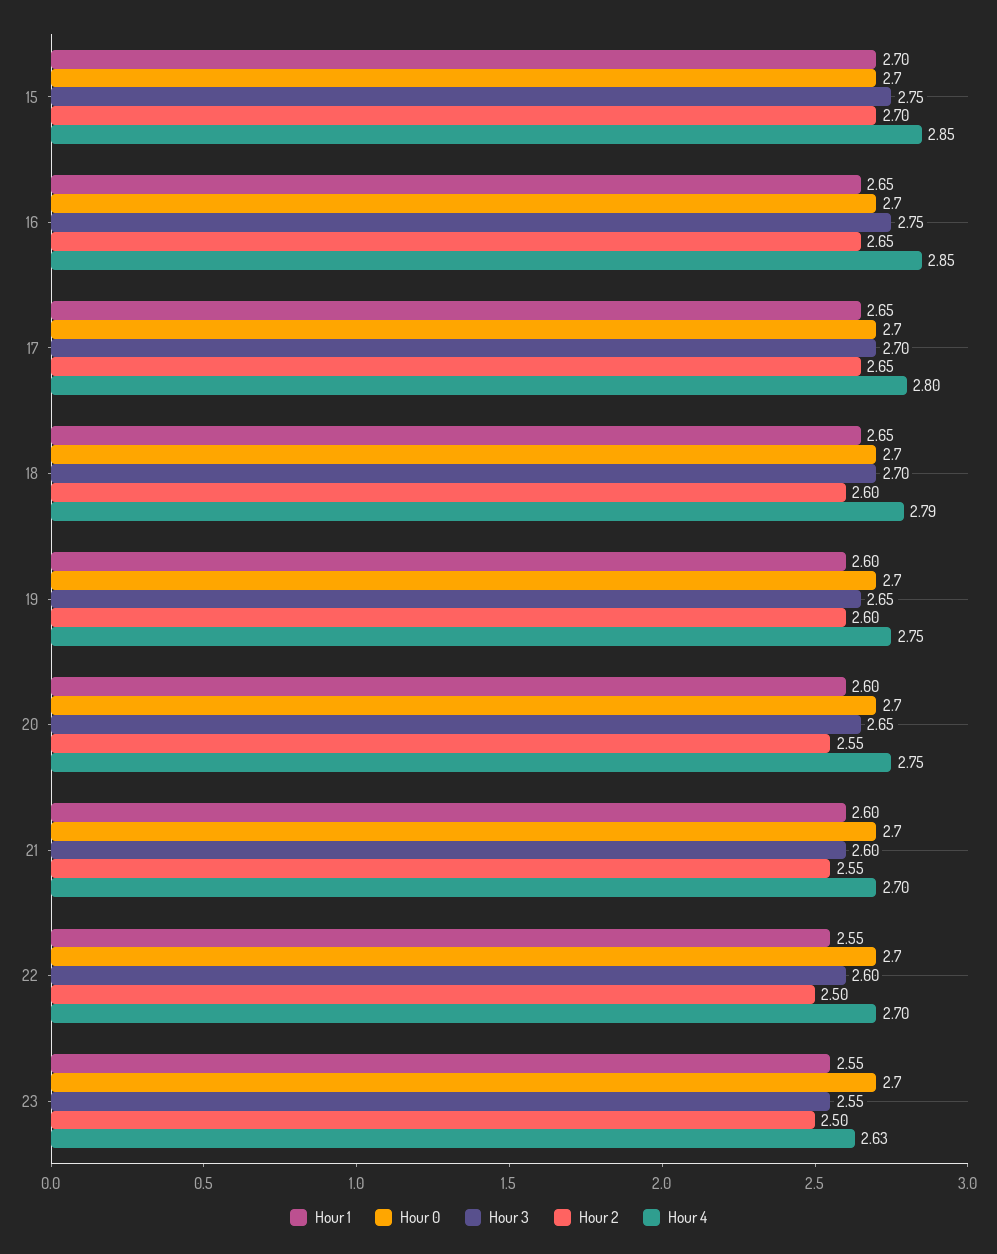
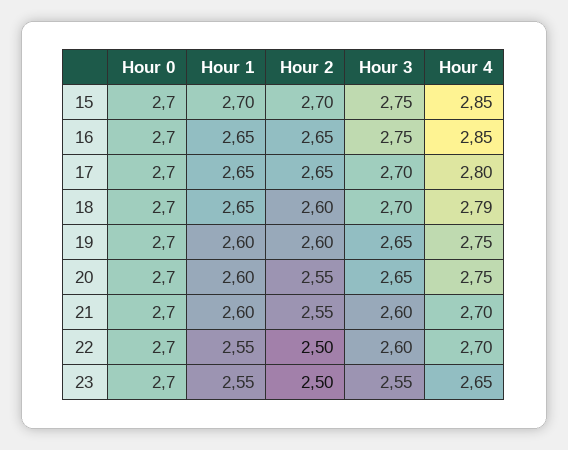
  {
    "Hour 1": {
      "15": 2.7,
      "16": 2.65,
      "17": 2.65,
      "18": 2.65,
      "19": 2.6,
      "20": 2.6,
      "21": 2.6,
      "22": 2.55,
      "23": 2.55
    },
    "Hour 0": {
      "15": 2.7,
      "16": 2.7,
      "17": 2.7,
      "18": 2.7,
      "19": 2.7,
      "20": 2.7,
      "21": 2.7,
      "22": 2.7,
      "23": 2.7
    },
    "Hour 3": {
      "15": 2.75,
      "16": 2.75,
      "17": 2.7,
      "18": 2.7,
      "19": 2.65,
      "20": 2.65,
      "21": 2.6,
      "22": 2.6,
      "23": 2.55
    },
    "Hour 2": {
      "15": 2.7,
      "16": 2.65,
      "17": 2.65,
      "18": 2.6,
      "19": 2.6,
      "20": 2.55,
      "21": 2.55,
      "22": 2.5,
      "23": 2.5
    },
    "Hour 4": {
      "15": 2.85,
      "16": 2.85,
      "17": 2.8,
      "18": 2.79,
      "19": 2.75,
      "20": 2.75,
      "21": 2.7,
      "22": 2.7,
-     "23": 2.63
+     "23": 2.65
    }
  }

